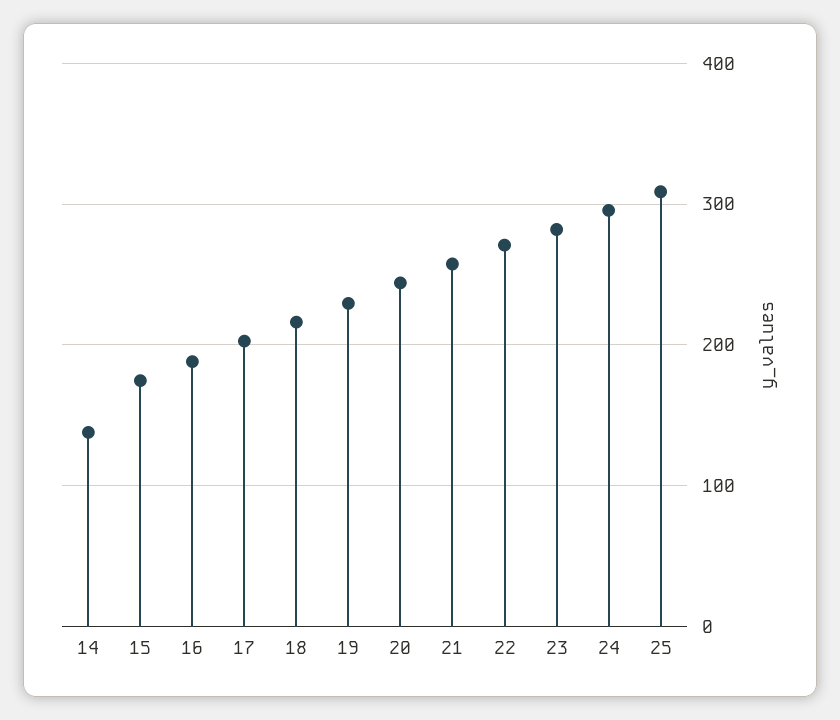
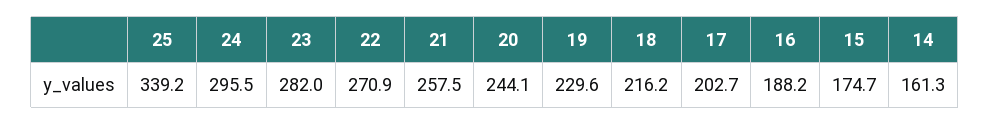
  {
-   "14": 140,
+   "14": 161.3,
    "15": 174.7,
    "16": 188.2,
    "17": 202.7,
    "18": 216.2,
    "19": 229.6,
    "20": 244.1,
    "21": 257.5,
    "22": 270.9,
    "23": 282,
    "24": 295.5,
-   "25": 310
+   "25": 339.2
  }

